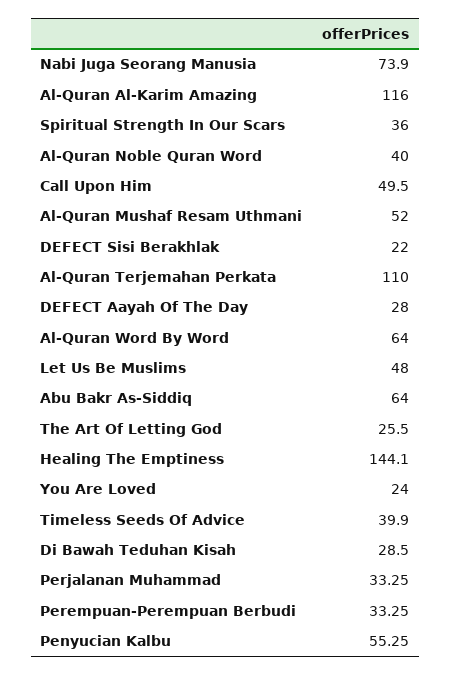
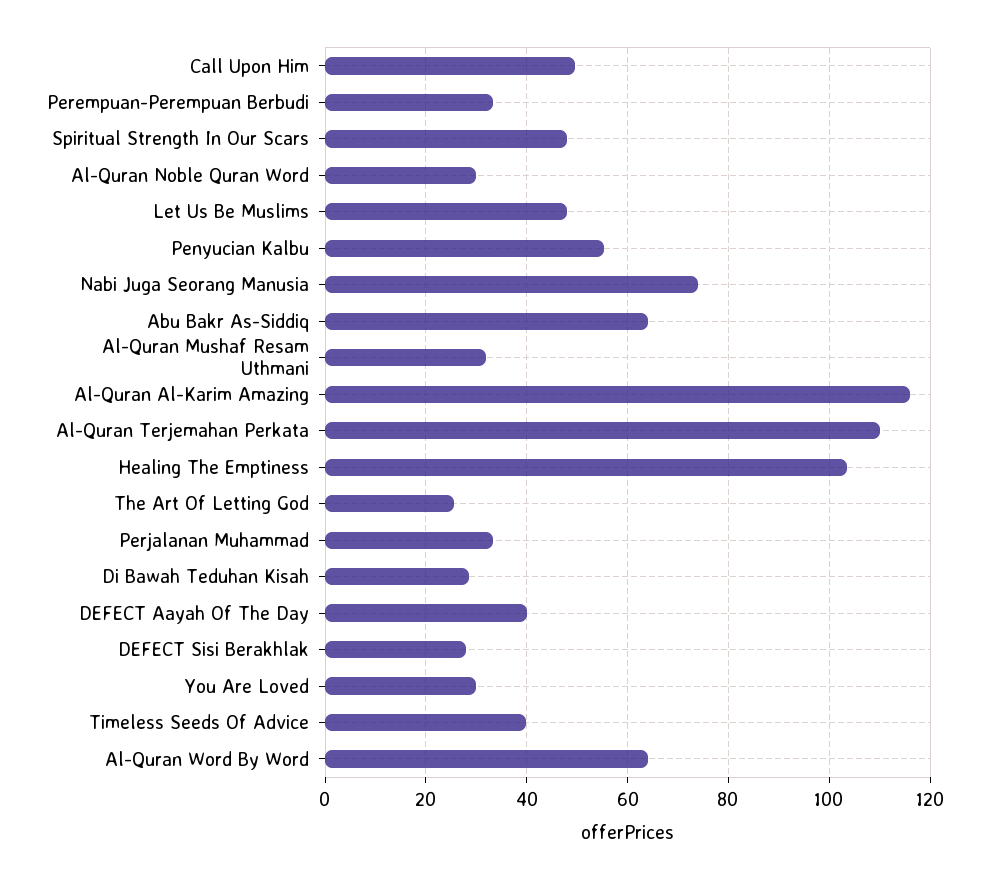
  {
    "Nabi Juga Seorang Manusia": 73.9,
    "Al-Quran Al-Karim Amazing": 116,
-   "Spiritual Strength In Our Scars": 36,
+   "Spiritual Strength In Our Scars": 48,
-   "Al-Quran Noble Quran Word": 40,
+   "Al-Quran Noble Quran Word": 30,
    "Call Upon Him": 49.5,
-   "Al-Quran Mushaf Resam Uthmani": 52,
+   "Al-Quran Mushaf Resam Uthmani": 32,
-   "DEFECT Sisi Berakhlak": 22,
+   "DEFECT Sisi Berakhlak": 28,
    "Al-Quran Terjemahan Perkata": 110,
-   "DEFECT Aayah Of The Day": 28,
+   "DEFECT Aayah Of The Day": 40,
    "Al-Quran Word By Word": 64,
    "Let Us Be Muslims": 48,
    "Abu Bakr As-Siddiq": 64,
    "The Art Of Letting God": 25.5,
-   "Healing The Emptiness": 144.1,
+   "Healing The Emptiness": 104,
-   "You Are Loved": 24,
+   "You Are Loved": 30,
    "Timeless Seeds Of Advice": 39.9,
    "Di Bawah Teduhan Kisah": 28.5,
    "Perjalanan Muhammad": 33.25,
    "Perempuan-Perempuan Berbudi": 33.25,
    "Penyucian Kalbu": 55.25
  }

